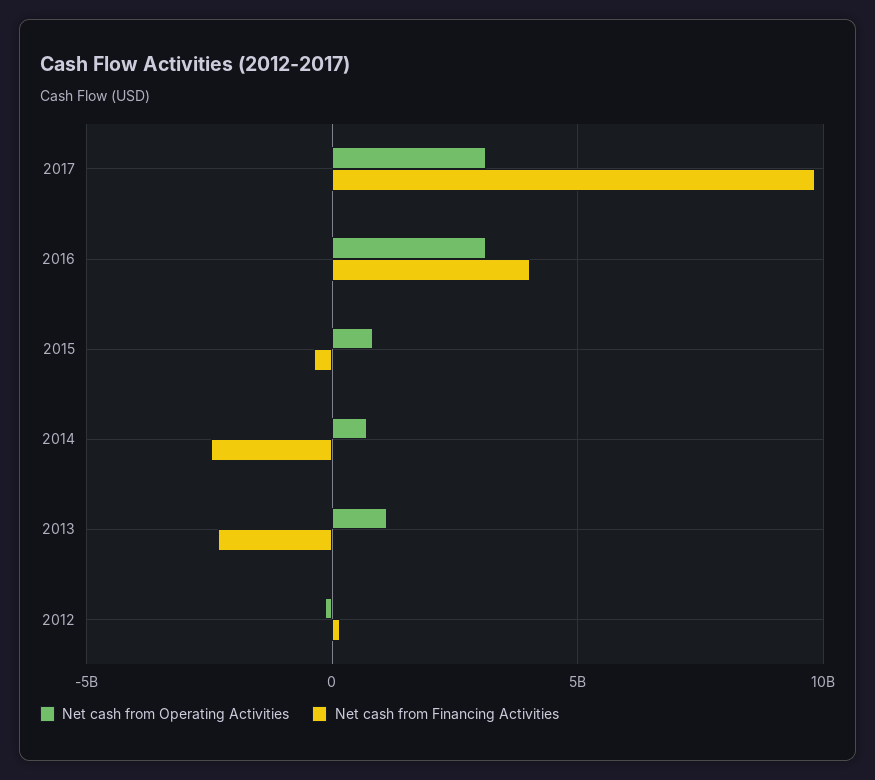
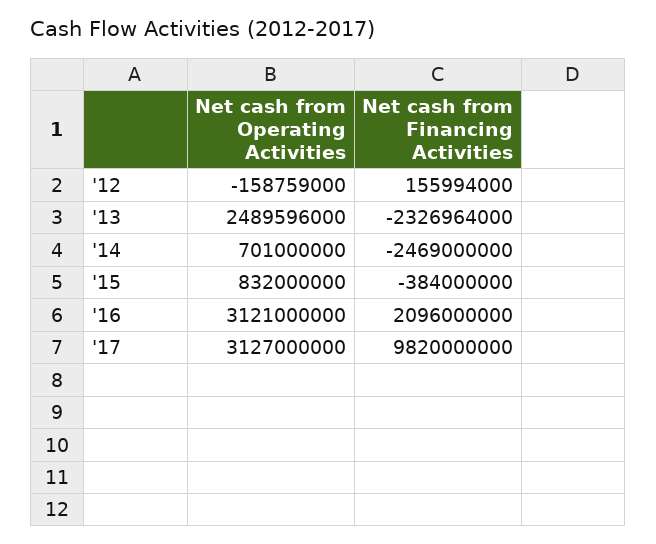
  {
    "Net cash from Operating Activities": {
      "2017": 3127000000,
      "2016": 3121000000,
      "2015": 832000000,
      "2014": 701000000,
-     "2013": 1000000000,
+     "2013": 2489596000,
      "2012": -158759000
    },
    "Net cash from Financing Activities": {
      "2017": 9820000000,
-     "2016": 4000000000,
+     "2016": 2096000000,
      "2015": -384000000,
      "2014": -2469000000,
      "2013": -2326964000,
      "2012": 155994000
    }
  }

